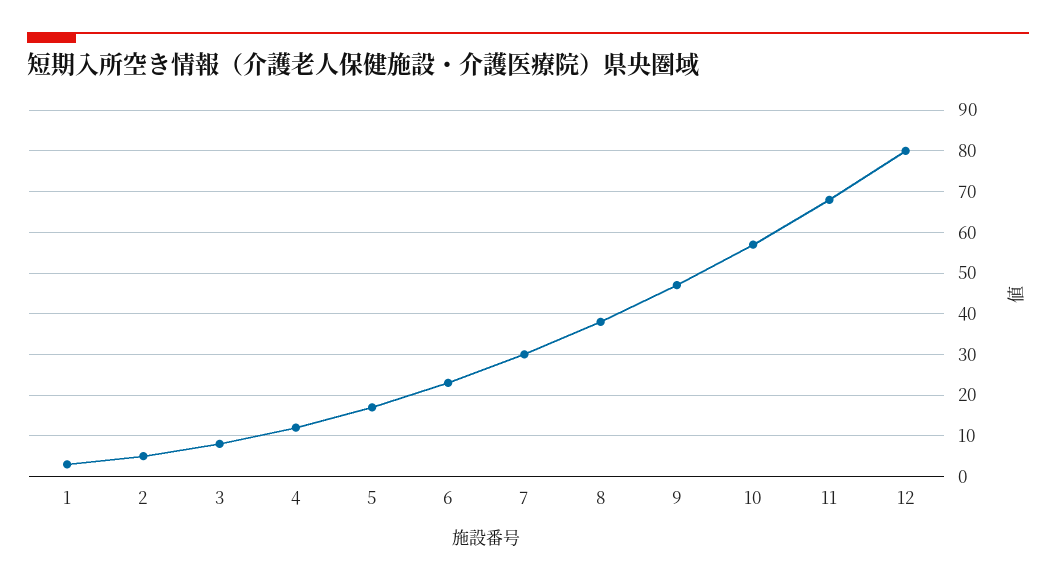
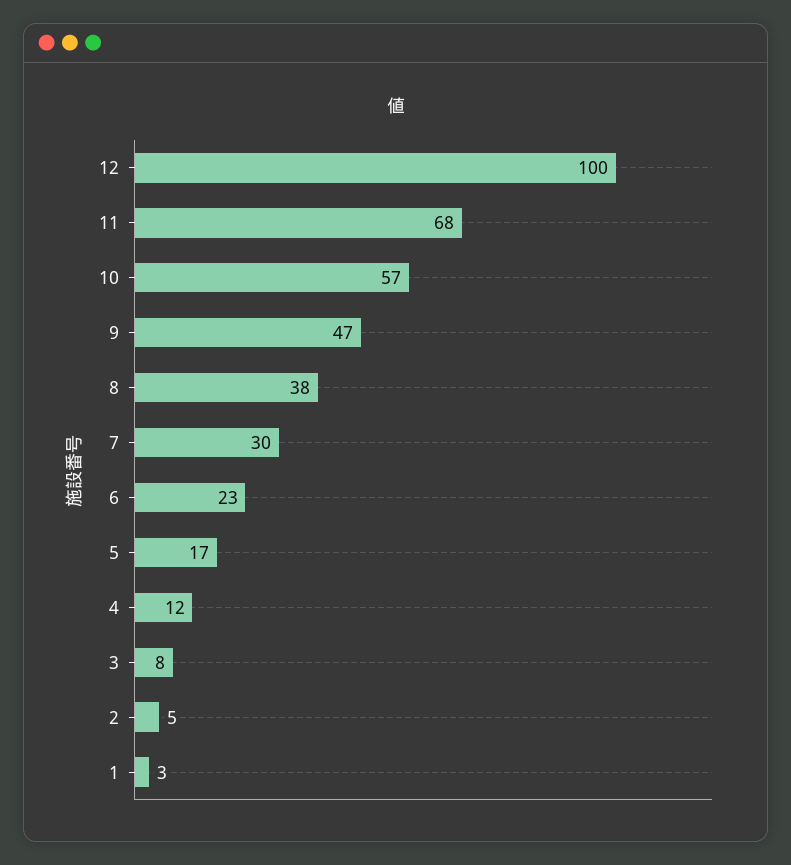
  {
    "1": 3,
    "2": 5,
    "3": 8,
    "4": 12,
    "5": 17,
    "6": 23,
    "7": 30,
    "8": 38,
    "9": 47,
    "10": 57,
    "11": 68,
-   "12": 80
+   "12": 100
  }

